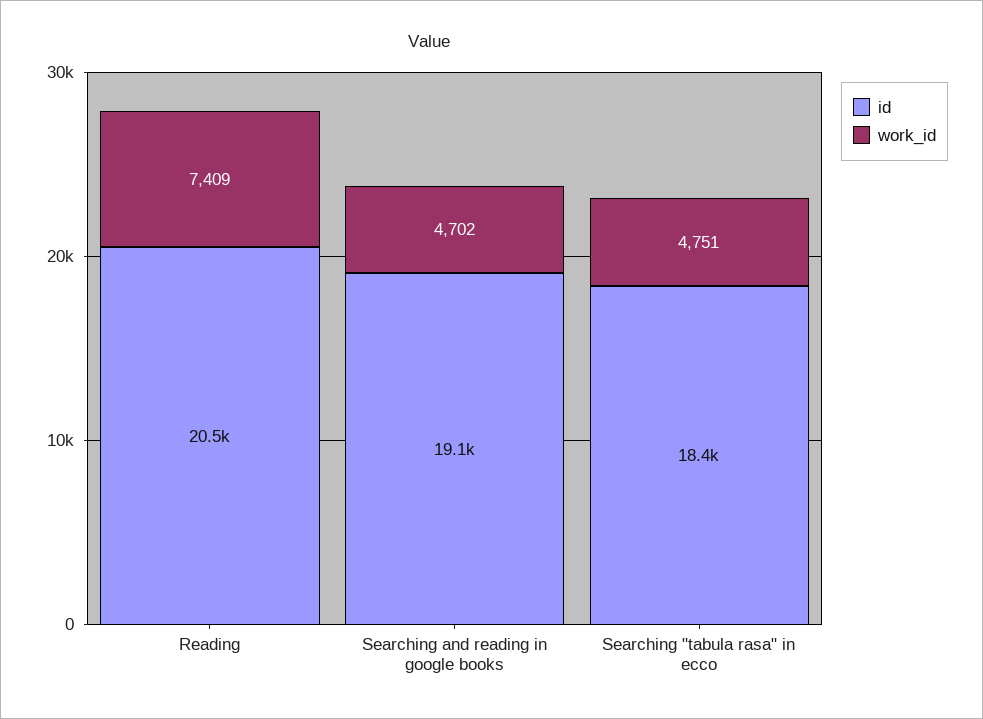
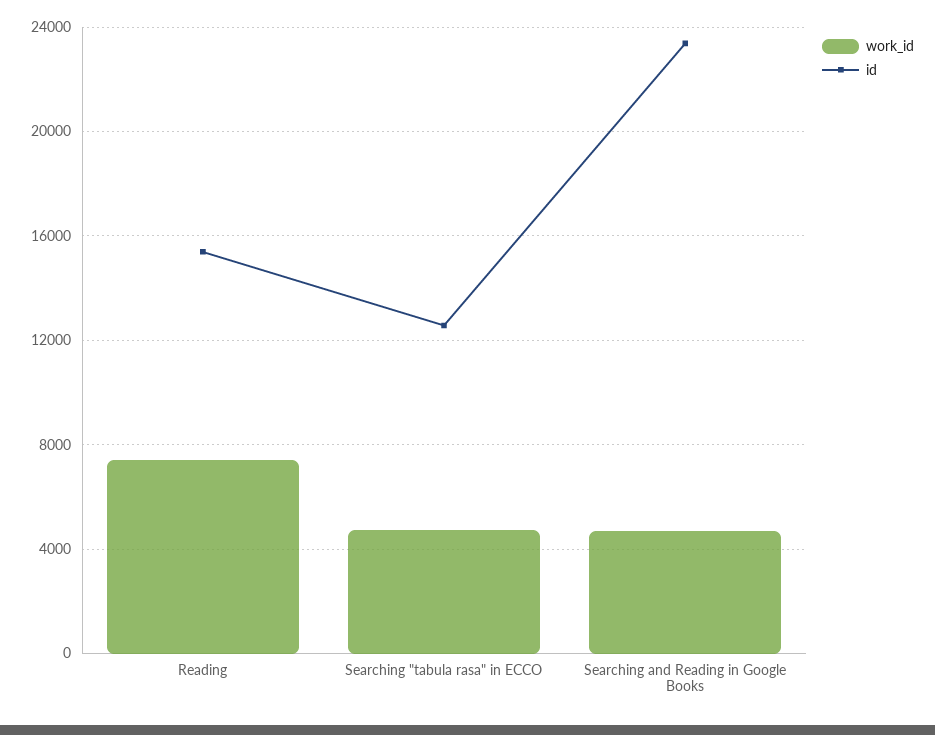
  {
    "id": {
-     "Reading": 20500,
+     "Reading": 15500,
-     "Searching and reading in google books": 19100,
+     "Searching and reading in google books": 23500,
-     "Searching \"tabula rasa\" in ecco": 18400
+     "Searching \"tabula rasa\" in ecco": 12500
    },
    "work_id": {
      "Reading": 7409,
      "Searching and reading in google books": 4702,
      "Searching \"tabula rasa\" in ecco": 4751
    }
  }

